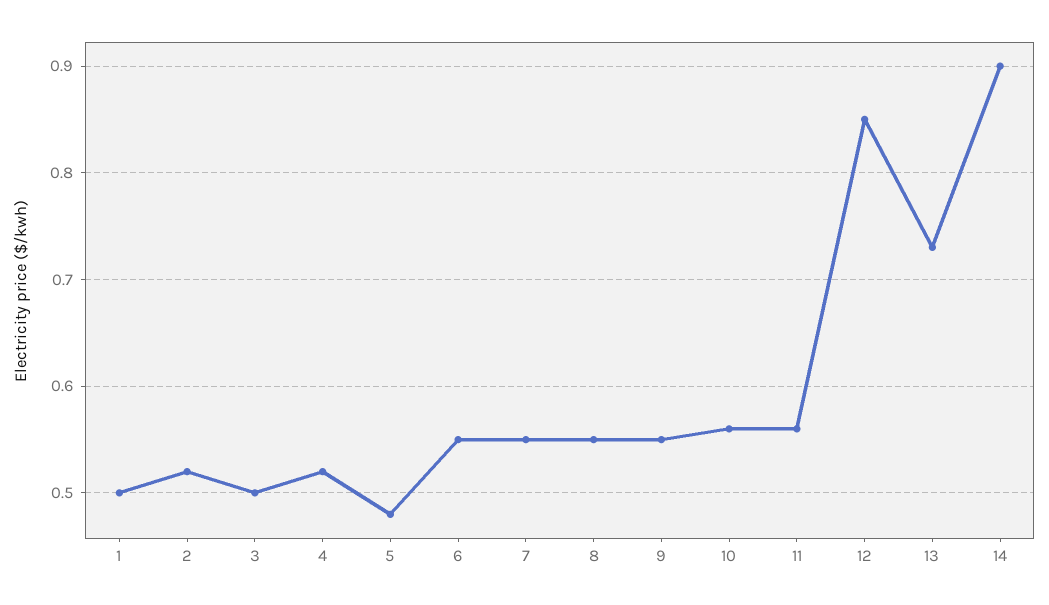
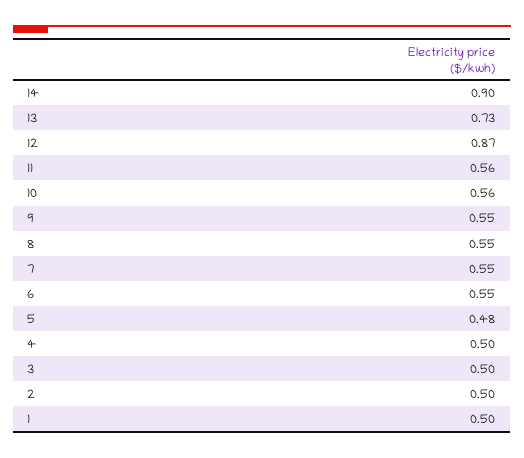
  {
    "1": 0.5,
-   "2": 0.52,
+   "2": 0.5,
    "3": 0.5,
-   "4": 0.52,
+   "4": 0.5,
    "5": 0.48,
    "6": 0.55,
    "7": 0.55,
    "8": 0.55,
    "9": 0.55,
    "10": 0.56,
    "11": 0.56,
-   "12": 0.85,
+   "12": 0.87,
    "13": 0.73,
    "14": 0.9
  }

